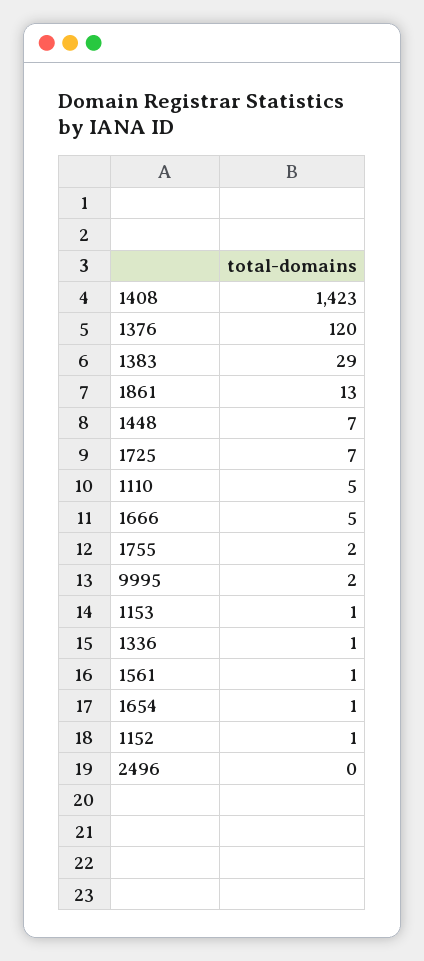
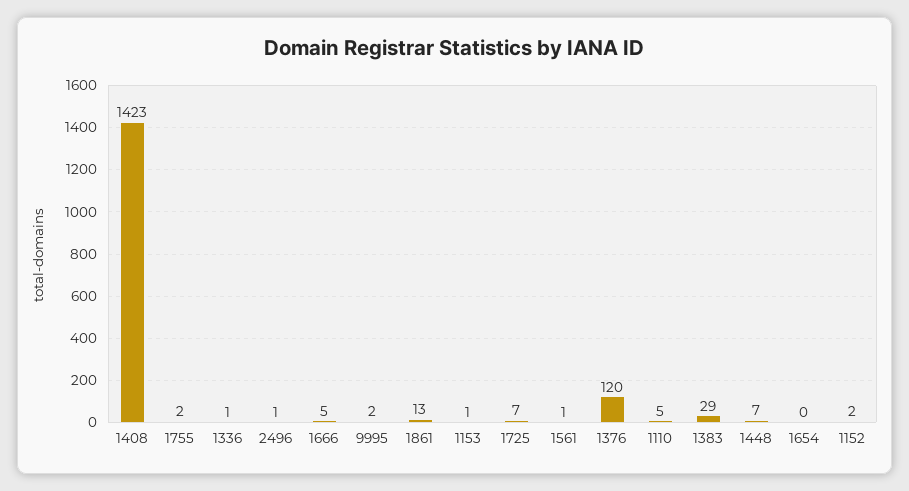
  {
    "1408": 1423,
    "1376": 120,
    "1383": 29,
    "1861": 13,
    "1448": 7,
    "1725": 7,
    "1110": 5,
    "1666": 5,
    "1755": 2,
    "9995": 2,
    "1153": 1,
    "1336": 1,
    "1561": 1,
-   "1654": 1,
+   "1654": 0,
-   "1152": 1,
+   "1152": 2,
-   "2496": 0
+   "2496": 1
  }

